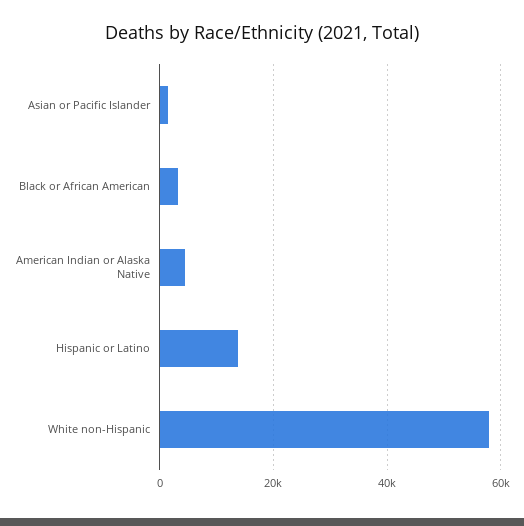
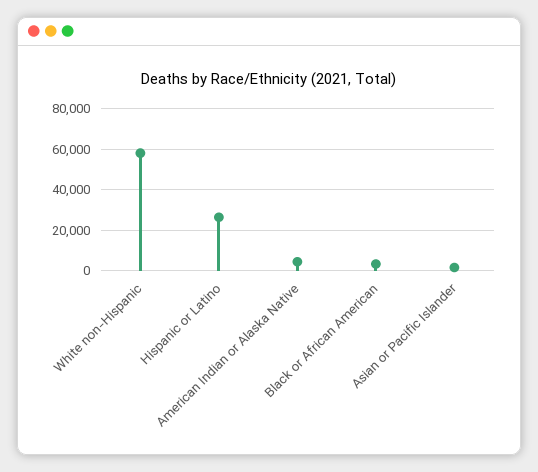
  {
    "Asian or Pacific Islander": 2000,
    "Black or African American": 4000,
    "American Indian or Alaska Native": 4000,
-   "Hispanic or Latino": 14000,
+   "Hispanic or Latino": 25000,
    "White non-Hispanic": 58000
  }

